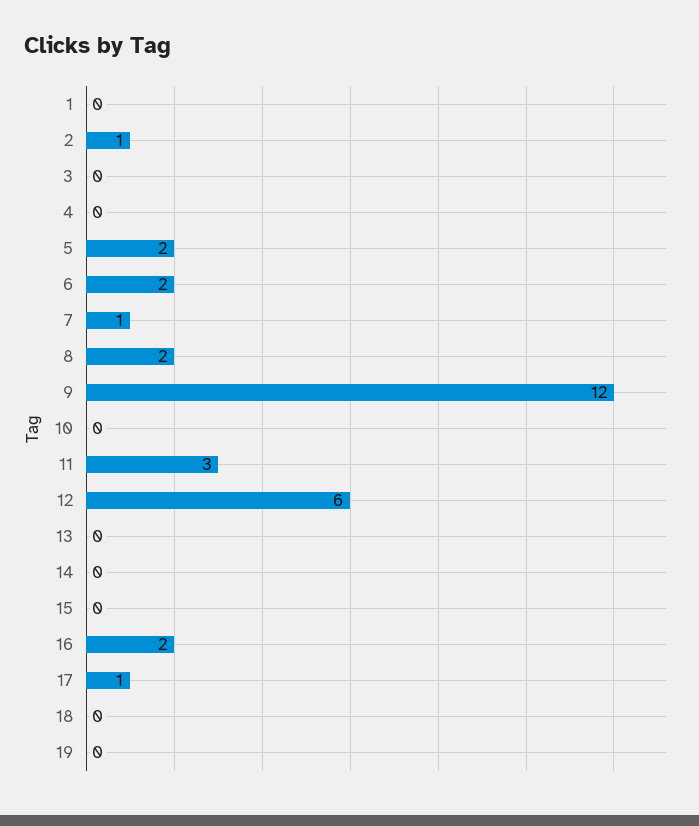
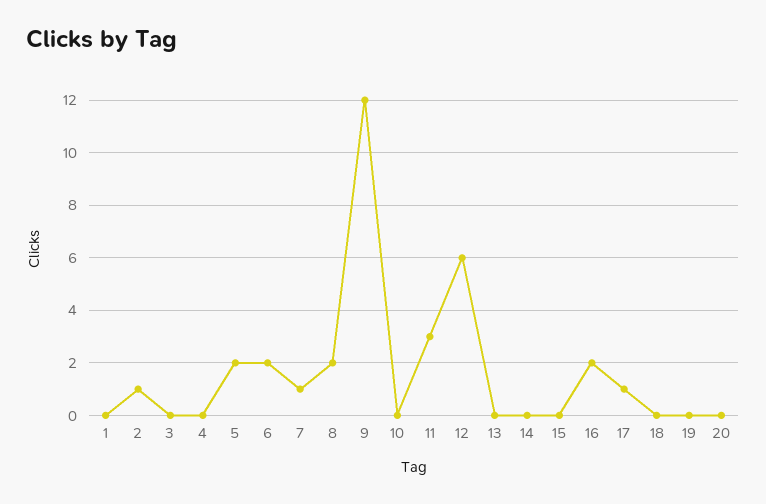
  {
    "1": 0,
    "2": 1,
    "3": 0,
    "4": 0,
    "5": 2,
    "6": 2,
    "7": 1,
    "8": 2,
    "9": 12,
    "10": 0,
    "11": 3,
    "12": 6,
    "13": 0,
    "14": 0,
    "15": 0,
    "16": 2,
    "17": 1,
    "18": 0,
-   "19": 0
+   "19": 0,
+   "20": 0
  }

